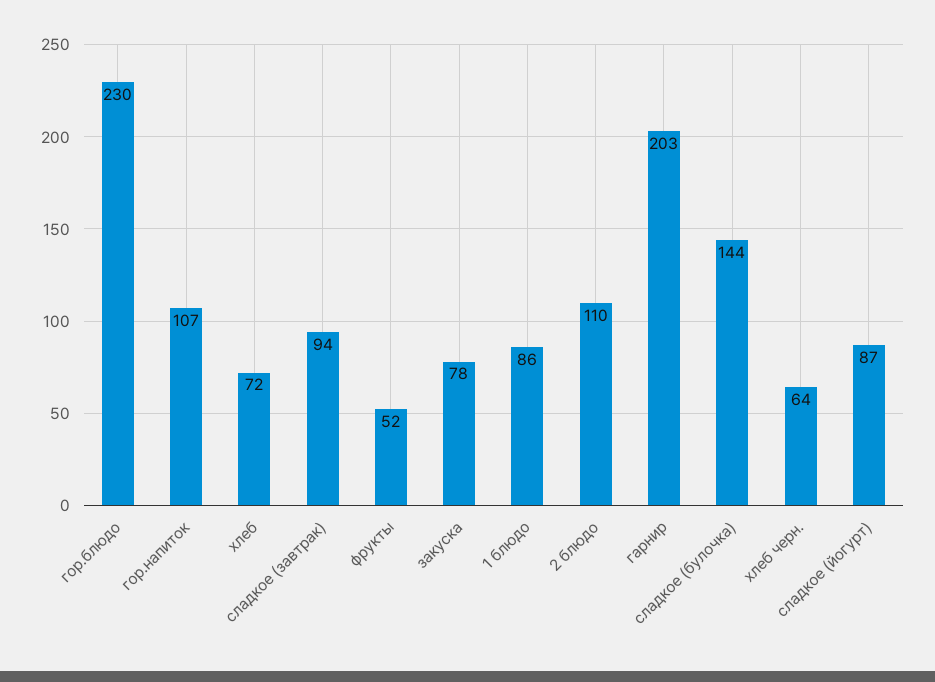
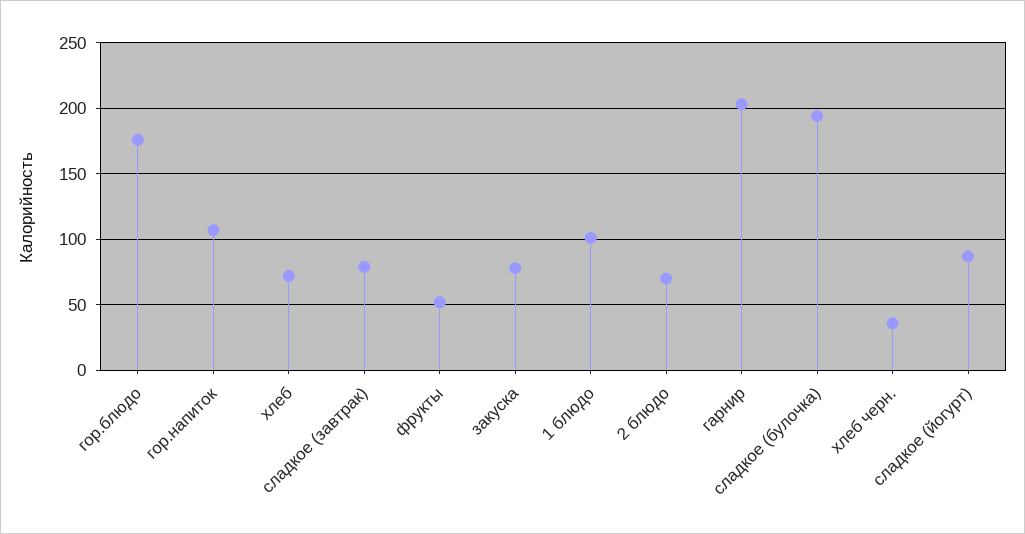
  {
-   "гор.блюдо": 230,
+   "гор.блюдо": 175,
    "гор.напиток": 107,
    "хлеб": 72,
-   "сладкое (завтрак)": 94,
+   "сладкое (завтрак)": 80,
    "фрукты": 52,
    "закуска": 78,
-   "1 блюдо": 86,
+   "1 блюдо": 100,
-   "2 блюдо": 110,
+   "2 блюдо": 70,
    "гарнир": 203,
-   "сладкое (булочка)": 144,
+   "сладкое (булочка)": 195,
-   "хлеб черн.": 64,
+   "хлеб черн.": 35,
    "сладкое (йогурт)": 87
  }

